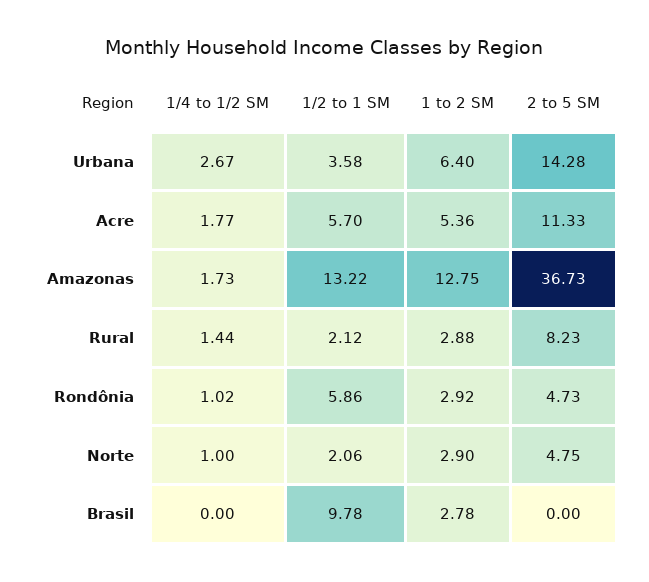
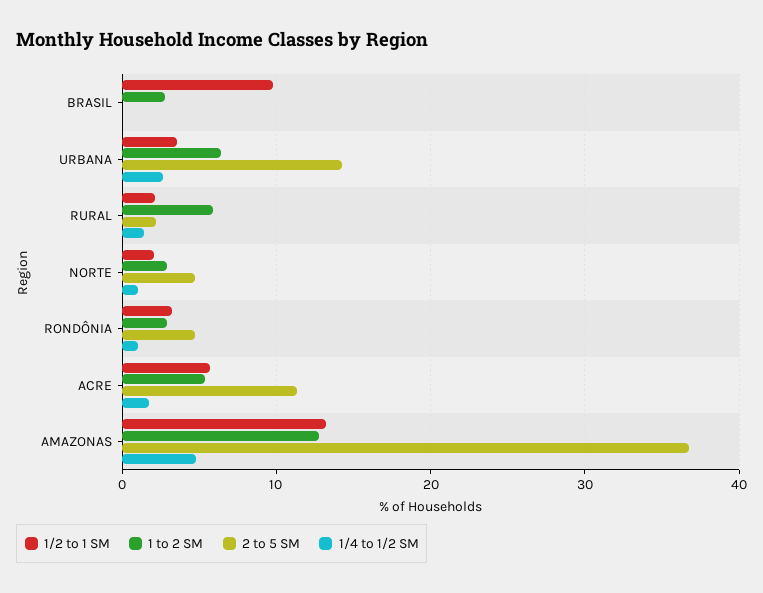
  {
    "1/4 to 1/2 SM": {
      "Urbana": 2.67,
      "Acre": 1.77,
-     "Amazonas": 1.73,
+     "Amazonas": 5,
      "Rural": 1.44,
      "Rondônia": 1.02,
      "Norte": 1,
      "Brasil": 0
    },
    "1/2 to 1 SM": {
      "Urbana": 3.58,
      "Acre": 5.7,
      "Amazonas": 13.22,
      "Rural": 2.12,
-     "Rondônia": 5.86,
+     "Rondônia": 3,
      "Norte": 2.06,
      "Brasil": 9.78
    },
    "1 to 2 SM": {
      "Urbana": 6.4,
      "Acre": 5.36,
      "Amazonas": 12.75,
-     "Rural": 2.88,
+     "Rural": 6,
      "Rondônia": 2.92,
      "Norte": 2.9,
      "Brasil": 2.78
    },
    "2 to 5 SM": {
      "Urbana": 14.28,
      "Acre": 11.33,
      "Amazonas": 36.73,
-     "Rural": 8.23,
+     "Rural": 2,
      "Rondônia": 4.73,
      "Norte": 4.75,
      "Brasil": 0
    }
  }

